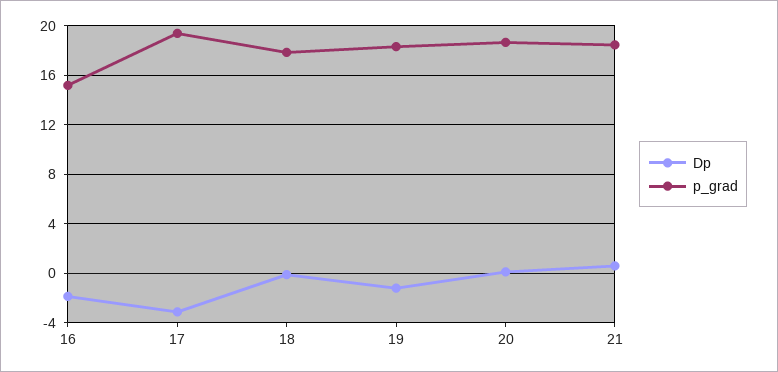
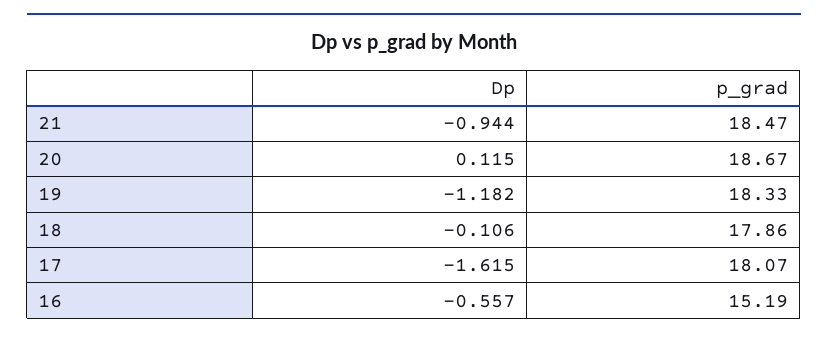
  {
    "Dp": {
-     "16": -2,
+     "16": -0.557,
-     "17": -3,
+     "17": -1.615,
      "18": -0.106,
      "19": -1.182,
      "20": 0.115,
-     "21": 0.5
+     "21": -0.944
    },
    "p_grad": {
      "16": 15.19,
-     "17": 19.5,
+     "17": 18.07,
      "18": 17.86,
      "19": 18.33,
      "20": 18.67,
      "21": 18.47
    }
  }

